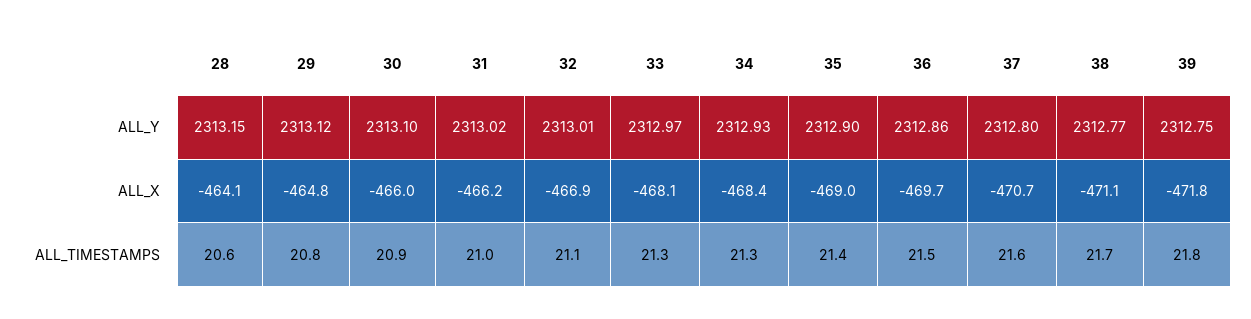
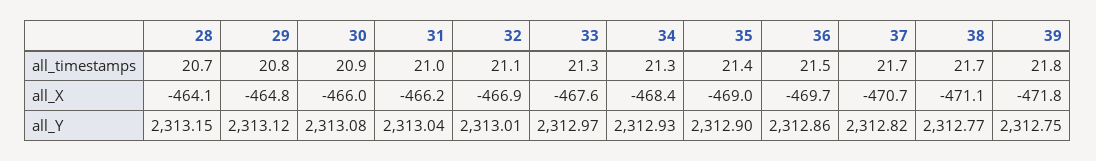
  {
    "28": {
      "ALL_Y": 2313.15,
      "ALL_X": -464.1,
-     "ALL_TIMESTAMPS": 20.6
+     "ALL_TIMESTAMPS": 20.7
    },
    "29": {
      "ALL_Y": 2313.12,
      "ALL_X": -464.8,
      "ALL_TIMESTAMPS": 20.8
    },
    "30": {
-     "ALL_Y": 2313.1,
+     "ALL_Y": 2313.08,
      "ALL_X": -466,
      "ALL_TIMESTAMPS": 20.9
    },
    "31": {
-     "ALL_Y": 2313.02,
+     "ALL_Y": 2313.04,
      "ALL_X": -466.2,
      "ALL_TIMESTAMPS": 21
    },
    "32": {
      "ALL_Y": 2313.01,
      "ALL_X": -466.9,
      "ALL_TIMESTAMPS": 21.1
    },
    "33": {
      "ALL_Y": 2312.97,
-     "ALL_X": -468.1,
+     "ALL_X": -467.6,
      "ALL_TIMESTAMPS": 21.3
    },
    "34": {
      "ALL_Y": 2312.93,
      "ALL_X": -468.4,
      "ALL_TIMESTAMPS": 21.3
    },
    "35": {
      "ALL_Y": 2312.9,
      "ALL_X": -469,
      "ALL_TIMESTAMPS": 21.4
    },
    "36": {
      "ALL_Y": 2312.86,
      "ALL_X": -469.7,
      "ALL_TIMESTAMPS": 21.5
    },
    "37": {
-     "ALL_Y": 2312.8,
+     "ALL_Y": 2312.82,
      "ALL_X": -470.7,
-     "ALL_TIMESTAMPS": 21.6
+     "ALL_TIMESTAMPS": 21.7
    },
    "38": {
      "ALL_Y": 2312.77,
      "ALL_X": -471.1,
      "ALL_TIMESTAMPS": 21.7
    },
    "39": {
      "ALL_Y": 2312.75,
      "ALL_X": -471.8,
      "ALL_TIMESTAMPS": 21.8
    }
  }

